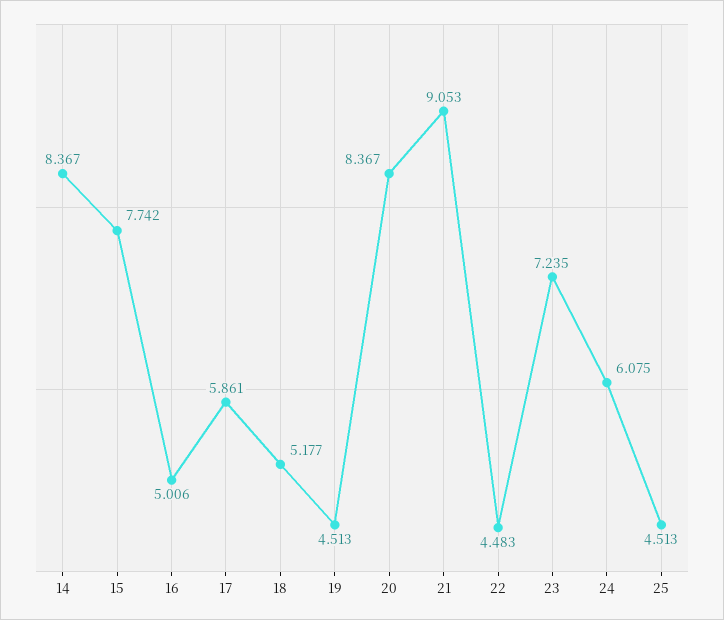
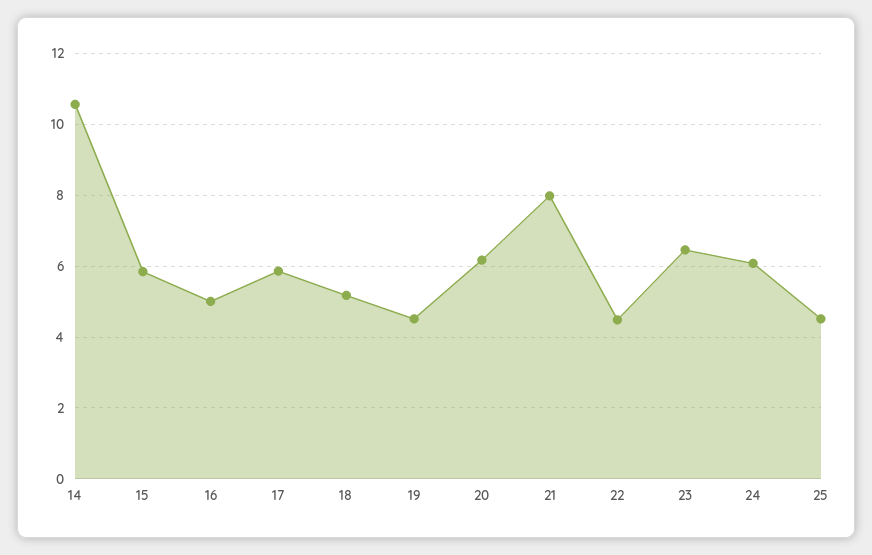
  {
-   "14": 8.367,
+   "14": 10.6,
-   "15": 7.742,
+   "15": 5.8,
    "16": 5.006,
    "17": 5.861,
    "18": 5.177,
    "19": 4.513,
-   "20": 8.367,
+   "20": 6.2,
-   "21": 9.053,
+   "21": 8,
    "22": 4.483,
-   "23": 7.235,
+   "23": 6.4,
    "24": 6.075,
    "25": 4.513
  }

